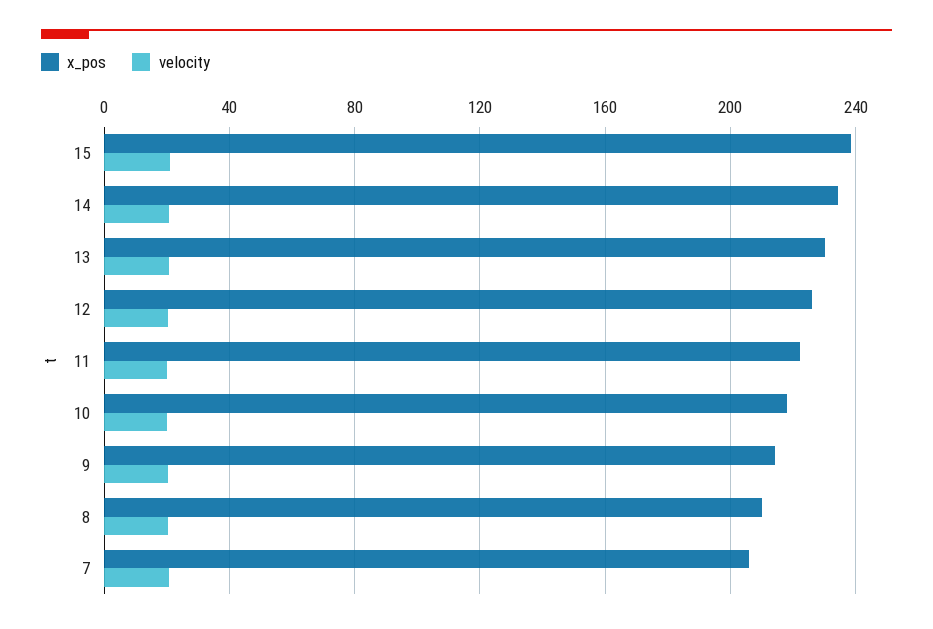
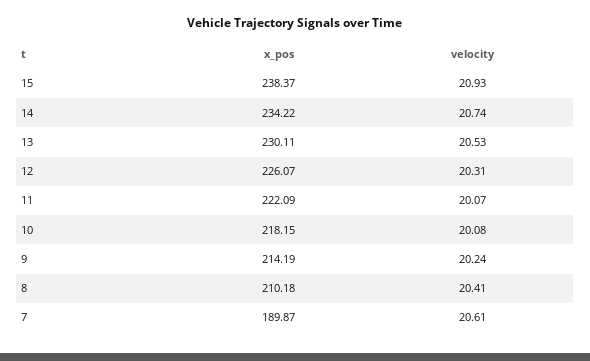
  {
    "x_pos": {
      "15": 238.37,
      "14": 234.22,
      "13": 230.11,
      "12": 226.07,
      "11": 222.09,
      "10": 218.15,
      "9": 214.19,
      "8": 210.18,
-     "7": 205
+     "7": 189.87
    },
    "velocity": {
      "15": 20.93,
      "14": 20.74,
      "13": 20.53,
      "12": 20.31,
      "11": 20.07,
      "10": 20.08,
      "9": 20.24,
      "8": 20.41,
      "7": 20.61
    }
  }

